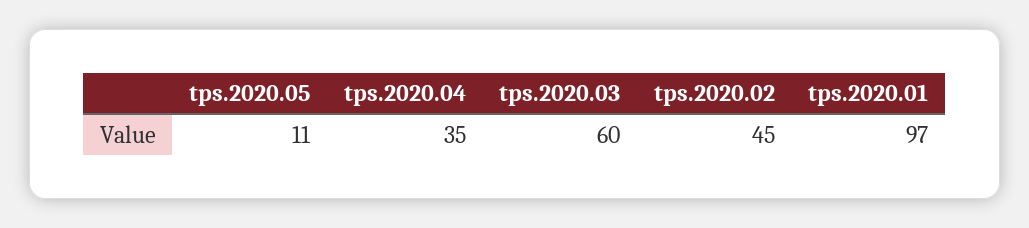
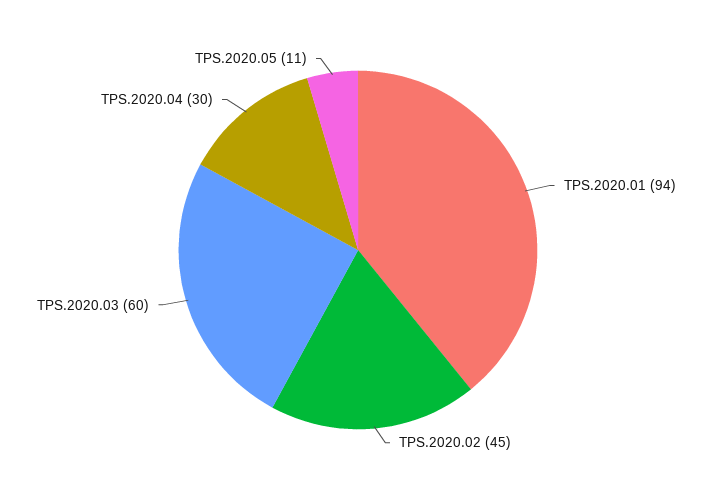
  {
    "tps.2020.05": 11,
-   "tps.2020.04": 35,
+   "tps.2020.04": 30,
    "tps.2020.03": 60,
    "tps.2020.02": 45,
-   "tps.2020.01": 97
+   "tps.2020.01": 94
  }

